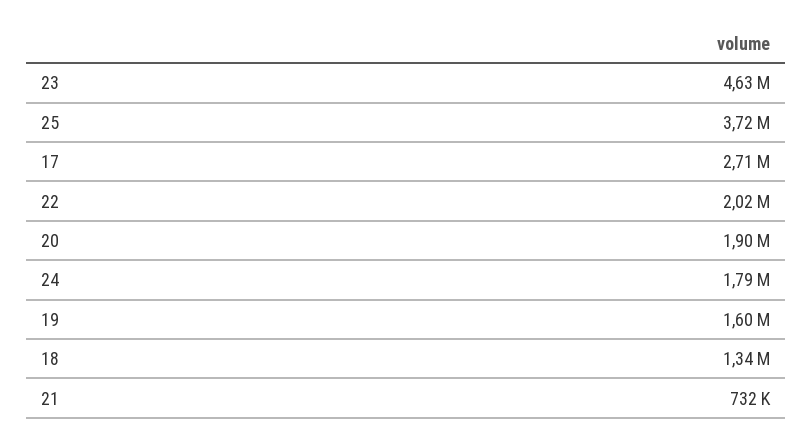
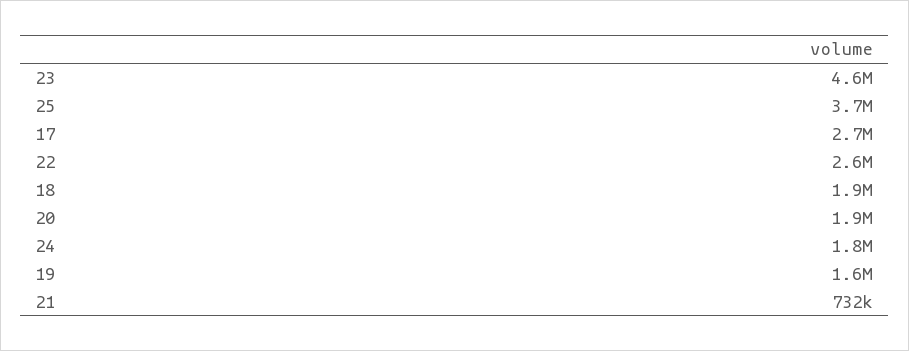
  {
    "23": 4630000,
    "25": 3720000,
    "17": 2710000,
-   "22": 2020000,
+   "22": 2600000,
    "20": 1900000,
    "24": 1790000,
    "19": 1600000,
-   "18": 1340000,
+   "18": 1900000,
    "21": 732000
  }

